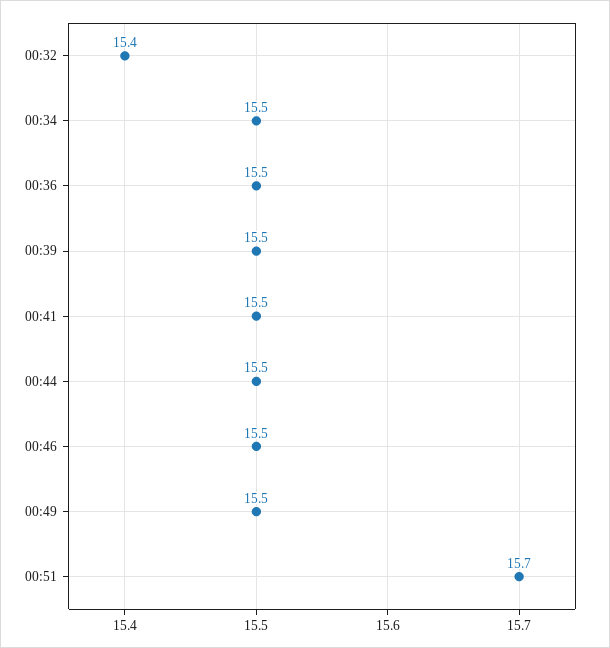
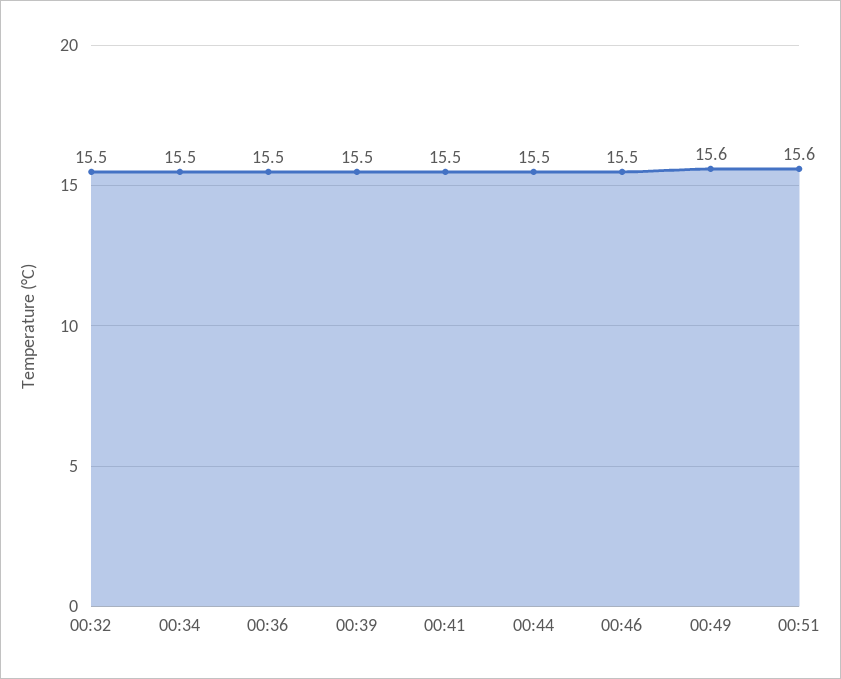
  {
-   "00:32": 15.4,
+   "00:32": 15.5,
    "00:34": 15.5,
    "00:36": 15.5,
    "00:39": 15.5,
    "00:41": 15.5,
    "00:44": 15.5,
    "00:46": 15.5,
-   "00:49": 15.5,
+   "00:49": 15.6,
-   "00:51": 15.7
+   "00:51": 15.6
  }

